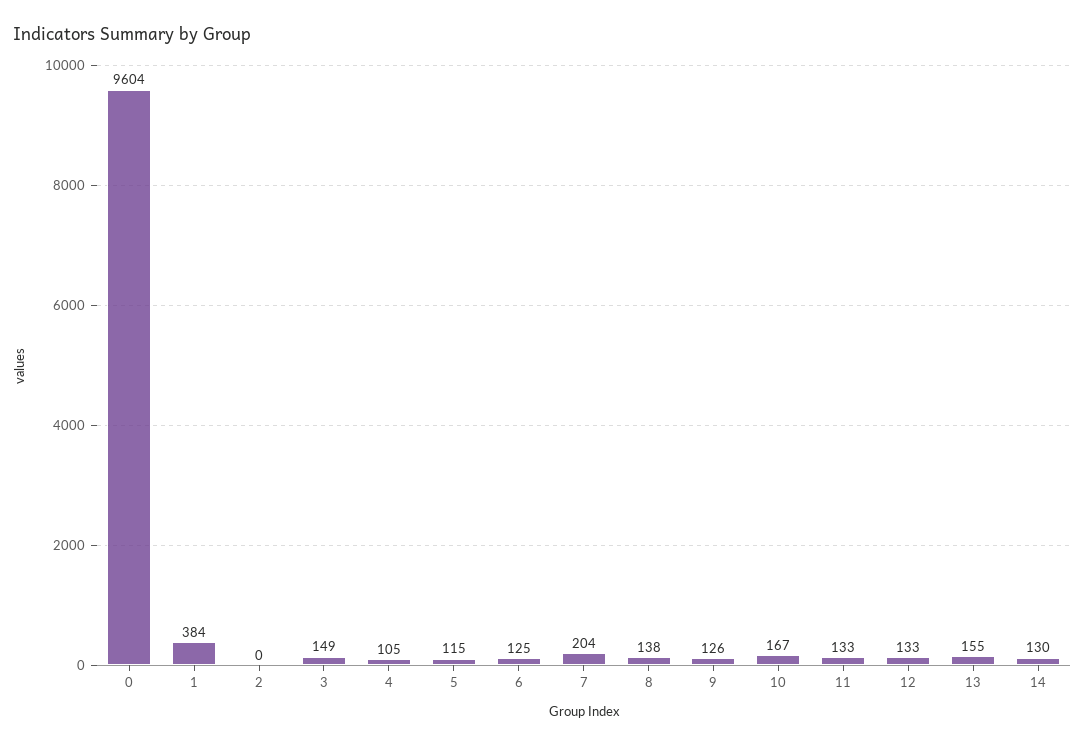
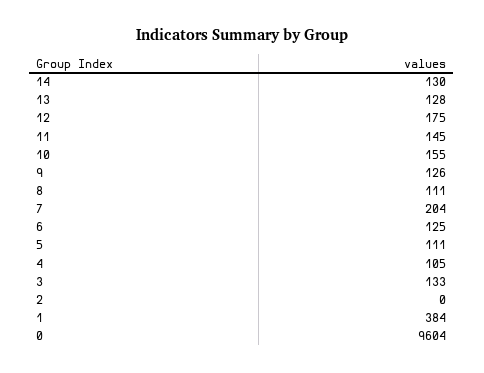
  {
    "0": 9604,
    "1": 384,
    "2": 0,
-   "3": 149,
+   "3": 133,
    "4": 105,
-   "5": 115,
+   "5": 111,
    "6": 125,
    "7": 204,
-   "8": 138,
+   "8": 111,
    "9": 126,
-   "10": 167,
+   "10": 155,
-   "11": 133,
+   "11": 145,
-   "12": 133,
+   "12": 175,
-   "13": 155,
+   "13": 128,
    "14": 130
  }

